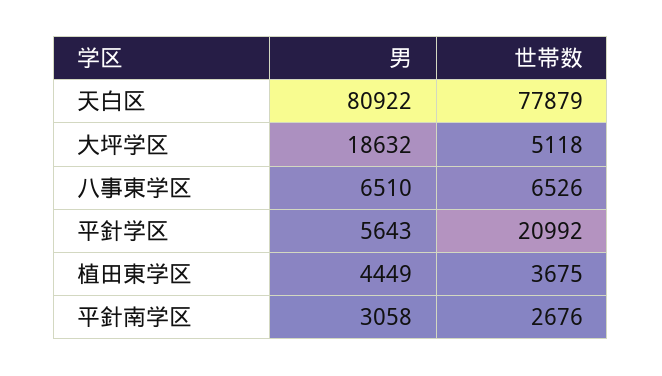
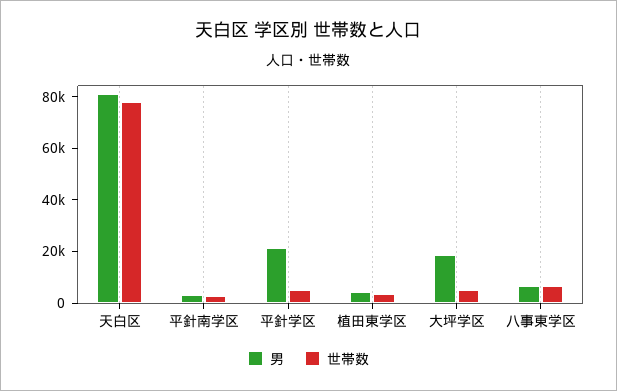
  {
    "男": {
      "天白区": 80922,
      "大坪学区": 18632,
      "八事東学区": 6510,
-     "平針学区": 5643,
+     "平針学区": 20000,
      "植田東学区": 4449,
      "平針南学区": 3058
    },
    "世帯数": {
      "天白区": 77879,
      "大坪学区": 5118,
      "八事東学区": 6526,
-     "平針学区": 20992,
+     "平針学区": 5000,
      "植田東学区": 3675,
      "平針南学区": 2676
    }
  }

